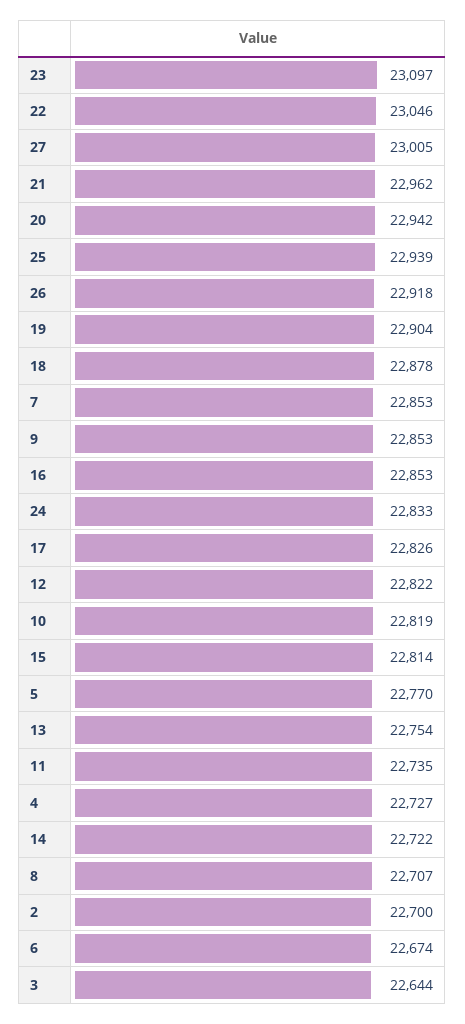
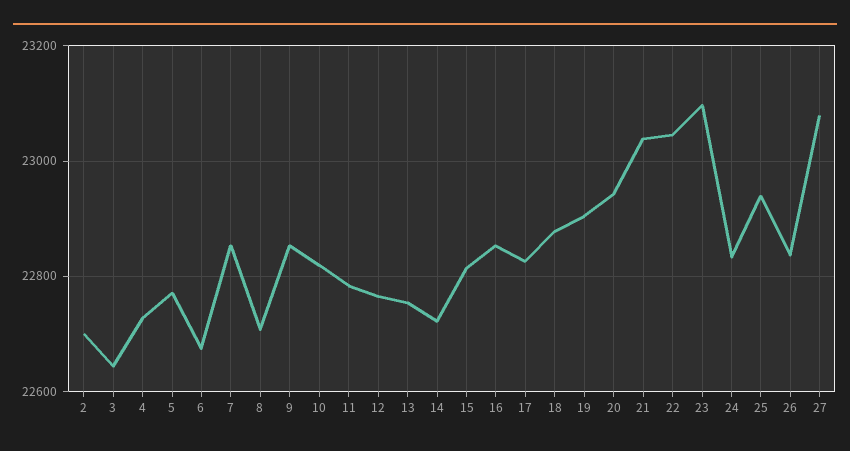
  {
    "23": 23097,
    "22": 23046,
-   "27": 23005,
+   "27": 23080,
-   "21": 22962,
+   "21": 23040,
    "20": 22942,
    "25": 22939,
-   "26": 22918,
+   "26": 22840,
    "19": 22904,
    "18": 22878,
    "7": 22853,
    "9": 22853,
    "16": 22853,
    "24": 22833,
    "17": 22826,
-   "12": 22822,
+   "12": 22760,
    "10": 22819,
    "15": 22814,
    "5": 22770,
    "13": 22754,
-   "11": 22735,
+   "11": 22780,
    "4": 22727,
    "14": 22722,
    "8": 22707,
    "2": 22700,
    "6": 22674,
    "3": 22644
  }

